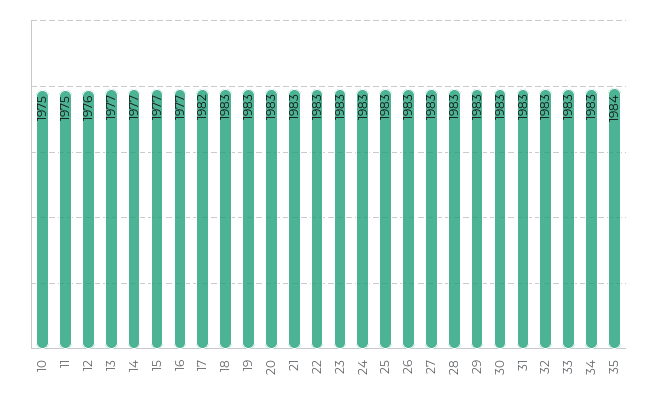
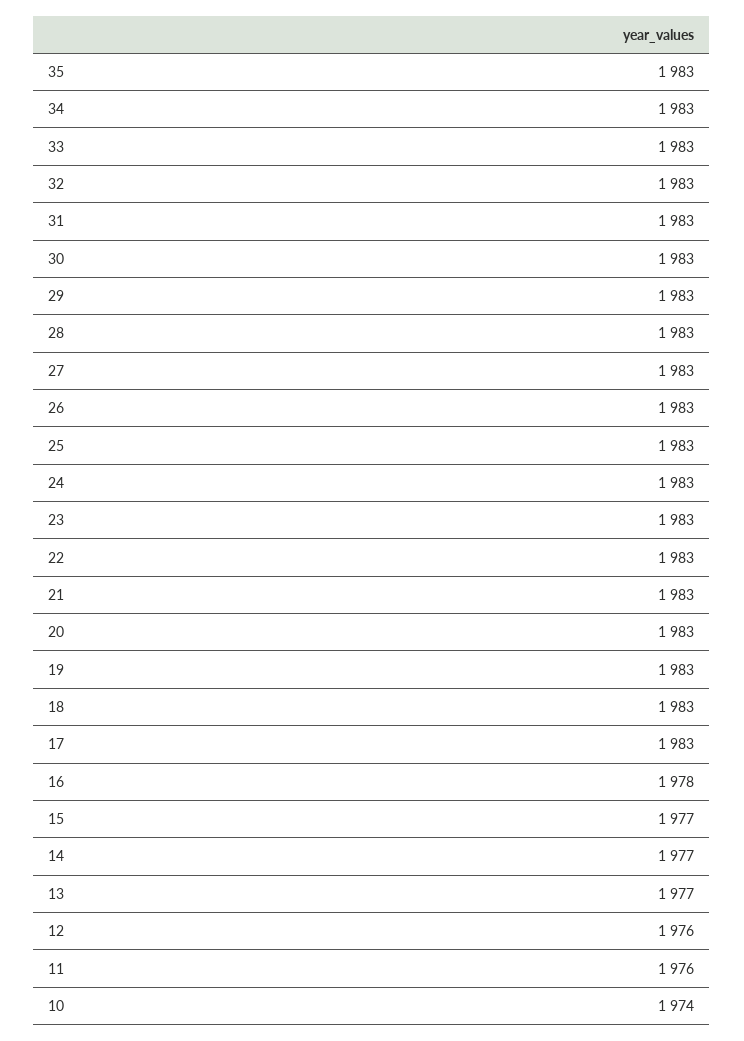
  {
-   "10": 1975,
+   "10": 1974,
-   "11": 1975,
+   "11": 1976,
    "12": 1976,
    "13": 1977,
    "14": 1977,
    "15": 1977,
-   "16": 1977,
+   "16": 1978,
-   "17": 1982,
+   "17": 1983,
    "18": 1983,
    "19": 1983,
    "20": 1983,
    "21": 1983,
    "22": 1983,
    "23": 1983,
    "24": 1983,
    "25": 1983,
    "26": 1983,
    "27": 1983,
    "28": 1983,
    "29": 1983,
    "30": 1983,
    "31": 1983,
    "32": 1983,
    "33": 1983,
    "34": 1983,
-   "35": 1984
+   "35": 1983
  }

